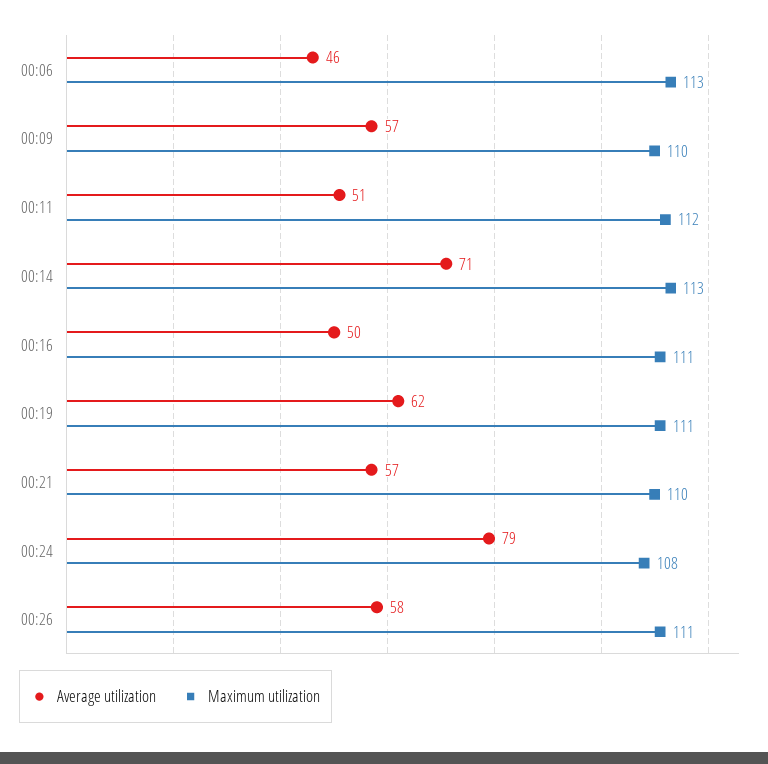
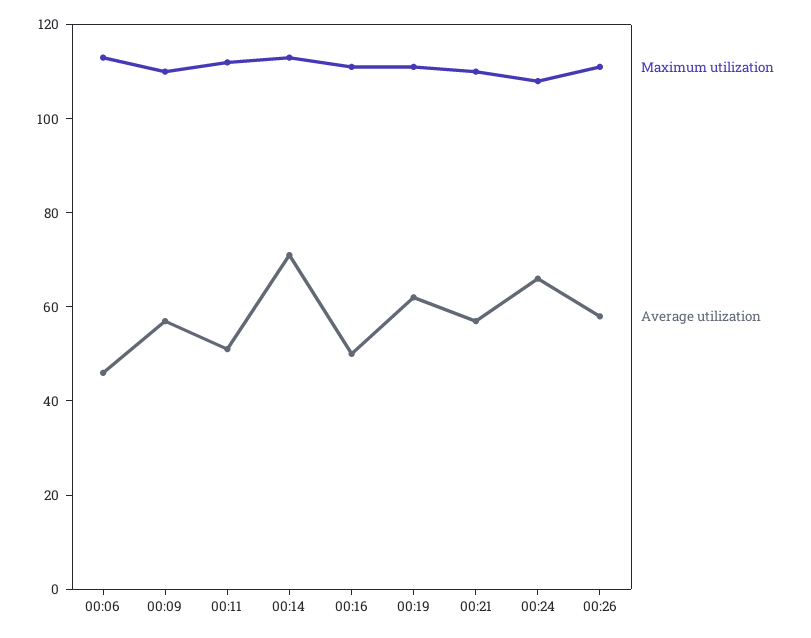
  {
    "Average utilization": {
      "00:06": 46,
      "00:09": 57,
      "00:11": 51,
      "00:14": 71,
      "00:16": 50,
      "00:19": 62,
      "00:21": 57,
-     "00:24": 79,
+     "00:24": 65,
      "00:26": 58
    },
    "Maximum utilization": {
      "00:06": 113,
      "00:09": 110,
      "00:11": 112,
      "00:14": 113,
      "00:16": 111,
      "00:19": 111,
      "00:21": 110,
      "00:24": 108,
      "00:26": 111
    }
  }

